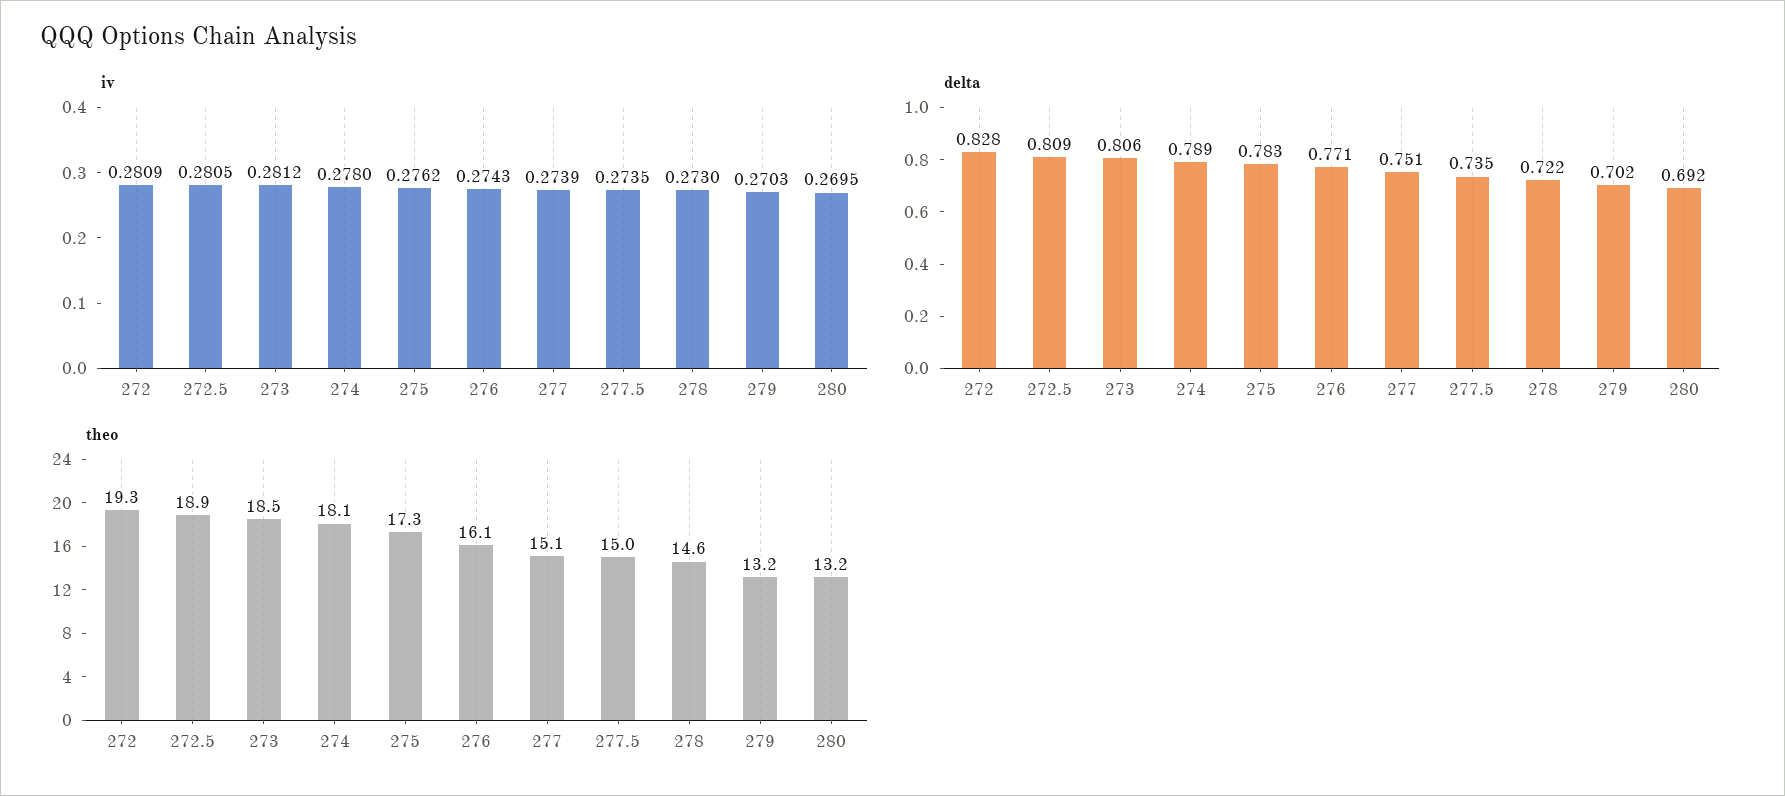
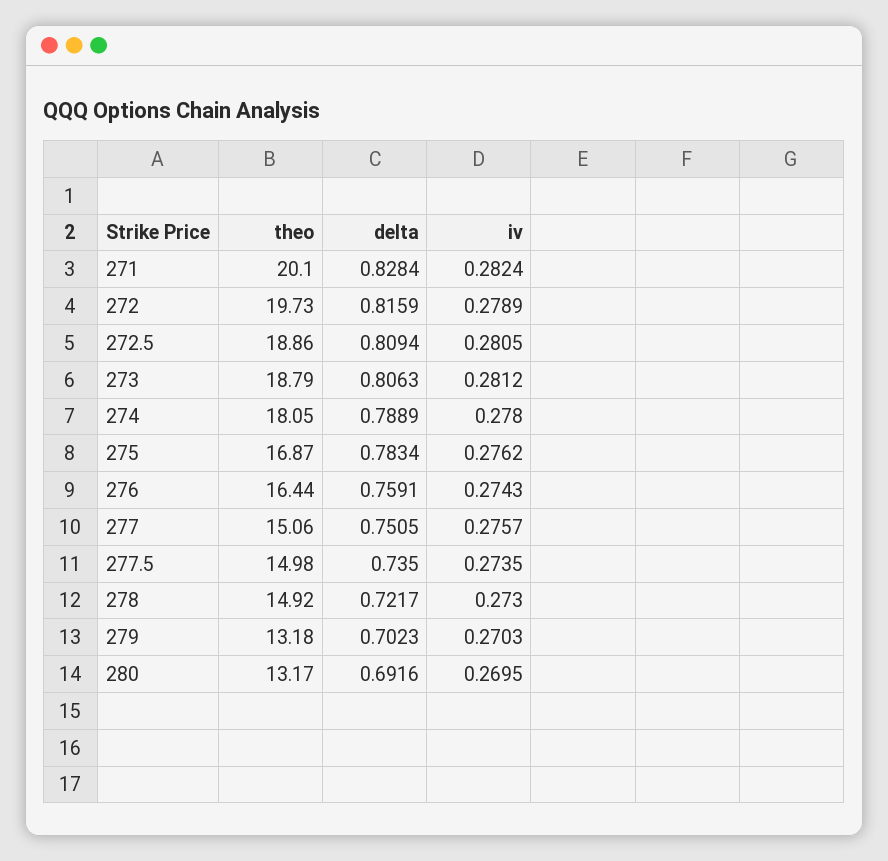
  {
    "iv": {
-     "272": 0.2809,
+     "272": 0.2789,
      "272.5": 0.2805,
      "273": 0.2812,
      "274": 0.278,
      "275": 0.2762,
      "276": 0.2743,
-     "277": 0.2739,
+     "277": 0.2757,
      "277.5": 0.2735,
      "278": 0.273,
      "279": 0.2703,
-     "280": 0.2695
+     "280": 0.2695,
+     "271": 0.2824
    },
    "delta": {
-     "272": 0.828,
+     "272": 0.8159,
      "272.5": 0.8094,
      "273": 0.8063,
      "274": 0.7889,
      "275": 0.7834,
-     "276": 0.771,
+     "276": 0.7591,
      "277": 0.7505,
      "277.5": 0.735,
      "278": 0.7217,
      "279": 0.7023,
-     "280": 0.6916
+     "280": 0.6916,
+     "271": 0.8284
    },
    "theo": {
-     "272": 19.3,
+     "272": 19.73,
      "272.5": 18.86,
-     "273": 18.5,
+     "273": 18.79,
      "274": 18.05,
-     "275": 17.3,
+     "275": 16.87,
-     "276": 16.1,
+     "276": 16.44,
      "277": 15.06,
      "277.5": 14.98,
-     "278": 14.6,
+     "278": 14.92,
      "279": 13.18,
-     "280": 13.17
+     "280": 13.17,
+     "271": 20.1
    }
  }

